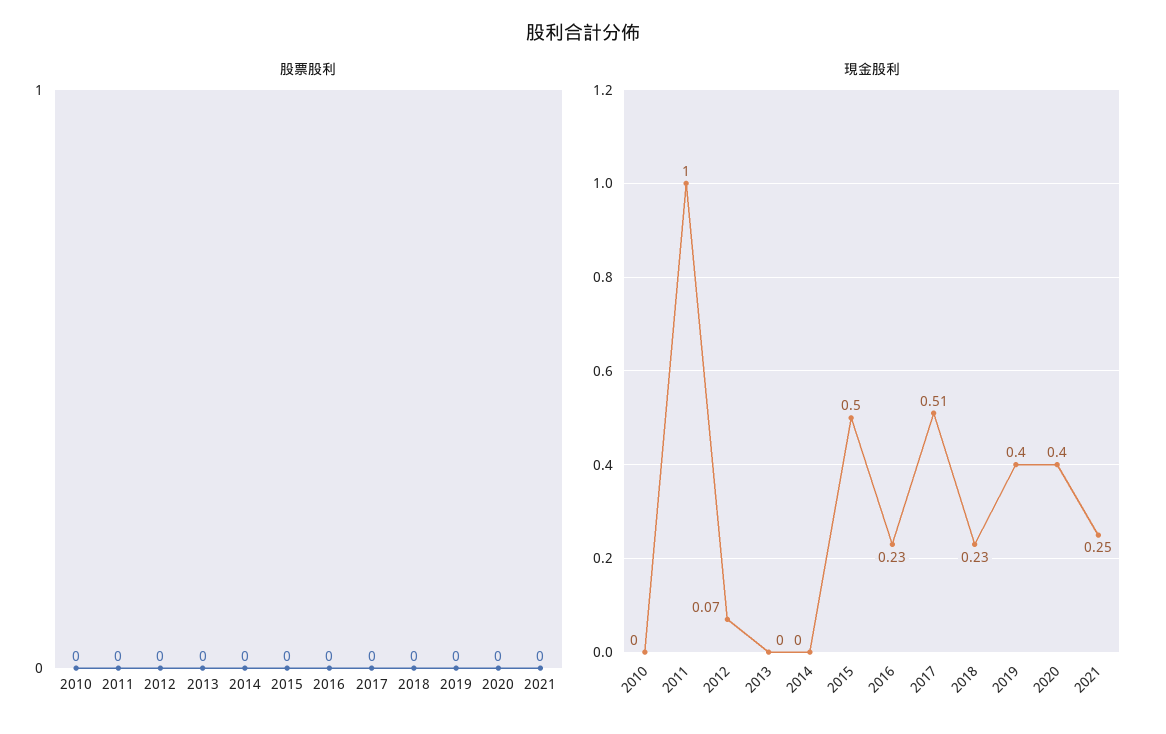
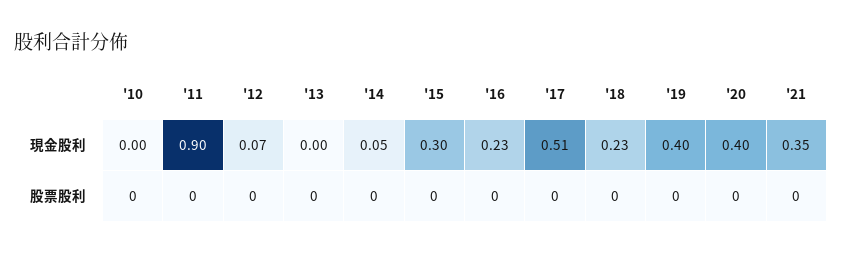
  {
    "股票股利": {
      "2010": 0,
      "2011": 0,
      "2012": 0,
      "2013": 0,
      "2014": 0,
      "2015": 0,
      "2016": 0,
      "2017": 0,
      "2018": 0,
      "2019": 0,
      "2020": 0,
      "2021": 0
    },
    "現金股利": {
      "2010": 0,
-     "2011": 1,
+     "2011": 0.9,
      "2012": 0.07,
      "2013": 0,
-     "2014": 0,
+     "2014": 0.05,
-     "2015": 0.5,
+     "2015": 0.3,
      "2016": 0.23,
      "2017": 0.51,
      "2018": 0.23,
      "2019": 0.4,
      "2020": 0.4,
-     "2021": 0.25
+     "2021": 0.35
    }
  }

